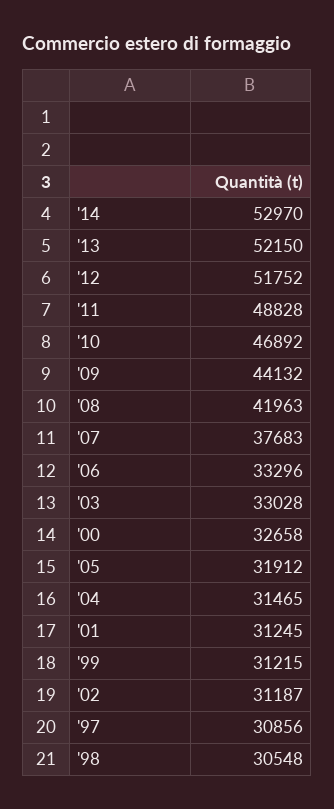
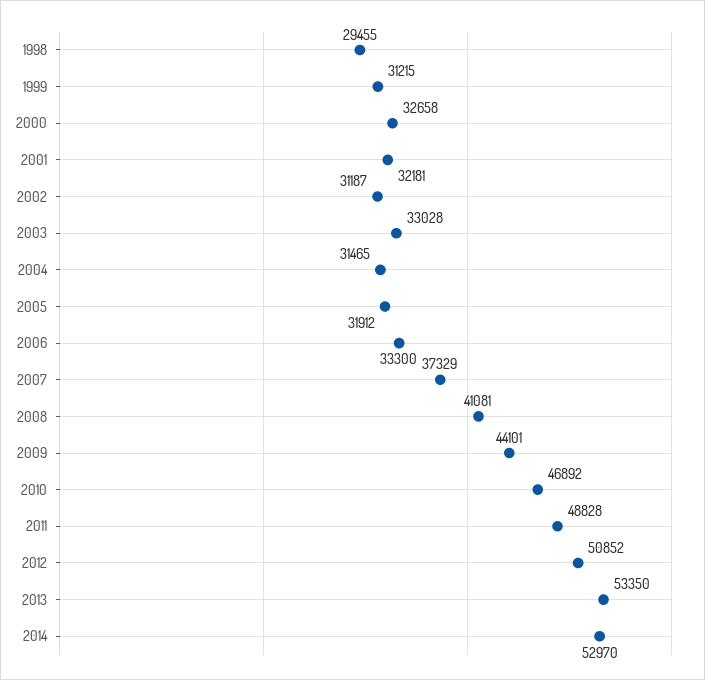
  {
    "'14": 52970,
-   "'13": 52150,
+   "'13": 53350,
-   "'12": 51752,
+   "'12": 50852,
    "'11": 48828,
    "'10": 46892,
-   "'09": 44132,
+   "'09": 44101,
-   "'08": 41963,
+   "'08": 41081,
-   "'07": 37683,
+   "'07": 37329,
-   "'06": 33296,
+   "'06": 33300,
    "'03": 33028,
    "'00": 32658,
    "'05": 31912,
    "'04": 31465,
-   "'01": 31245,
+   "'01": 32181,
    "'99": 31215,
    "'02": 31187,
-   "'97": 30856,
-   "'98": 30548
+   "'98": 29455
  }

